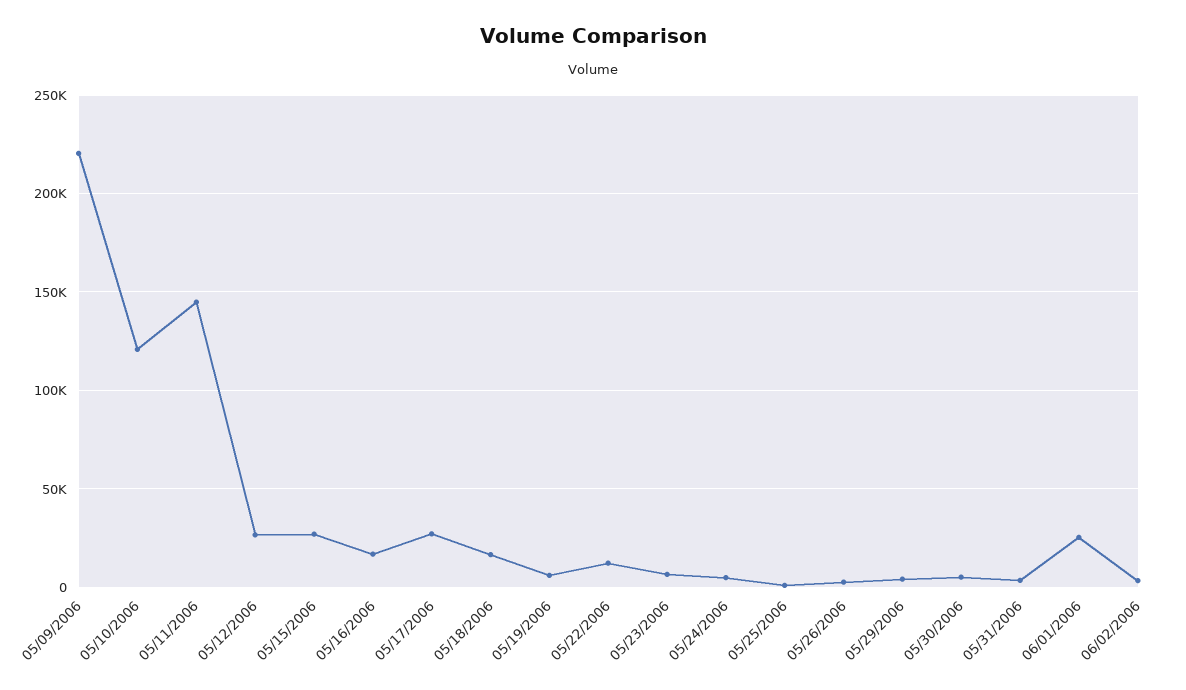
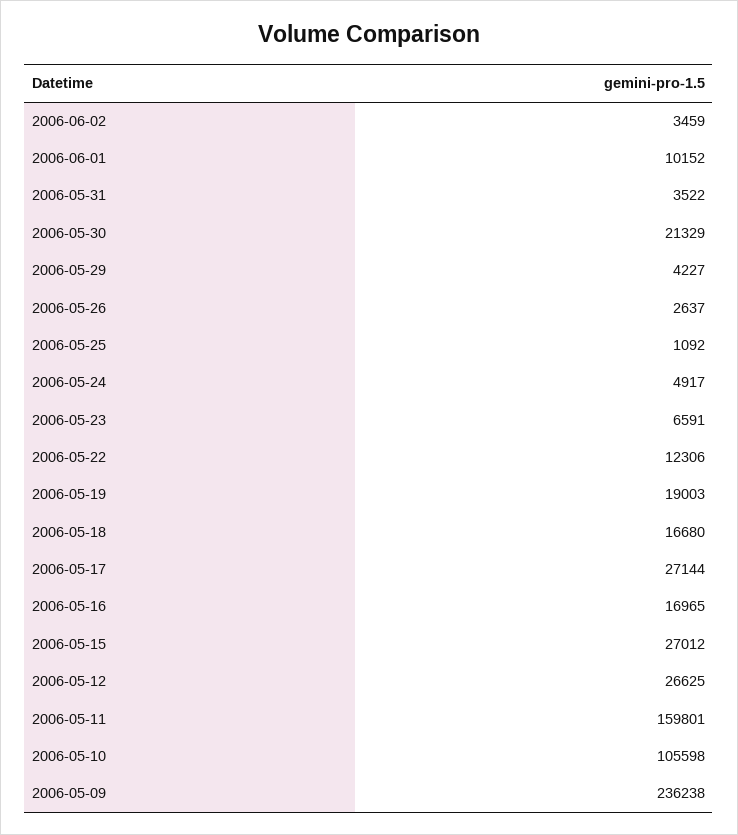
  {
-   "05/09/2006": 220000,
+   "05/09/2006": 236238,
-   "05/10/2006": 120000,
+   "05/10/2006": 105598,
-   "05/11/2006": 145000,
+   "05/11/2006": 159801,
    "05/12/2006": 26625,
    "05/15/2006": 27012,
    "05/16/2006": 16965,
    "05/17/2006": 27144,
    "05/18/2006": 16680,
-   "05/19/2006": 5000,
+   "05/19/2006": 19003,
    "05/22/2006": 12306,
    "05/23/2006": 6591,
    "05/24/2006": 4917,
    "05/25/2006": 1092,
    "05/26/2006": 2637,
    "05/29/2006": 4227,
-   "05/30/2006": 5000,
+   "05/30/2006": 21329,
    "05/31/2006": 3522,
-   "06/01/2006": 25000,
+   "06/01/2006": 10152,
    "06/02/2006": 3459
  }

